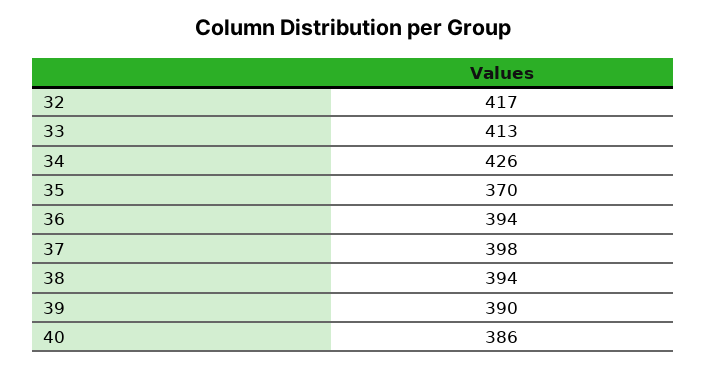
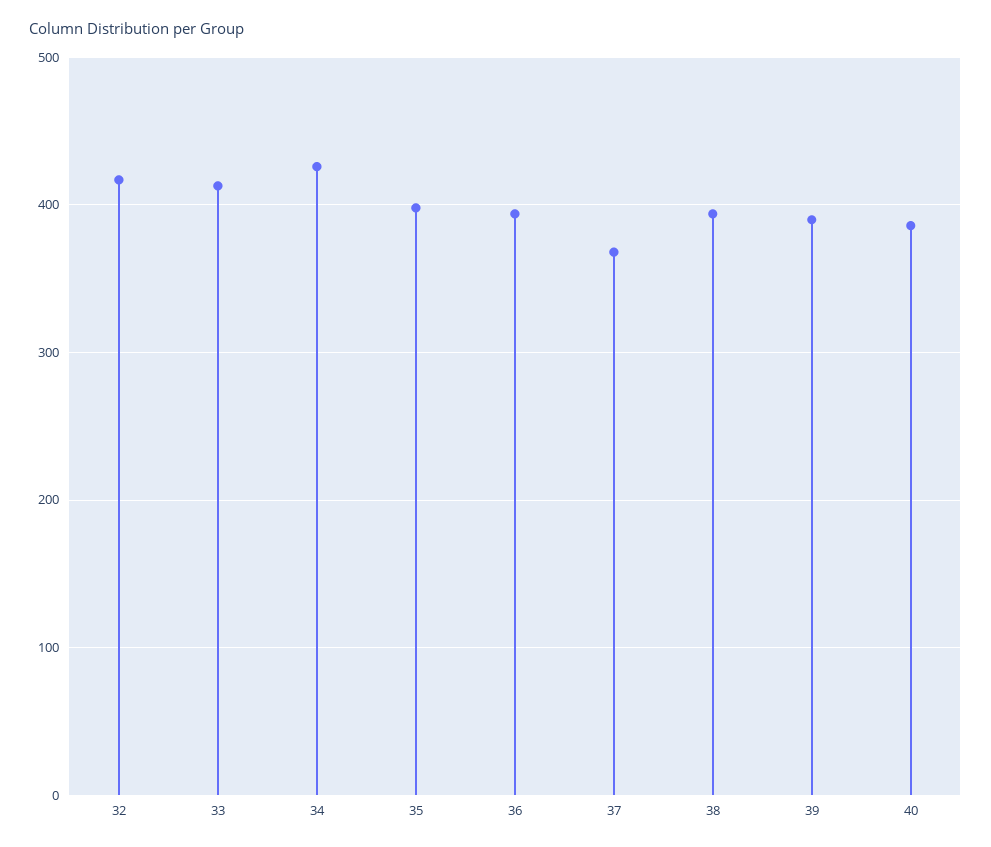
  {
    "32": 417,
    "33": 413,
    "34": 426,
-   "35": 370,
+   "35": 400,
    "36": 394,
-   "37": 398,
+   "37": 370,
    "38": 394,
    "39": 390,
    "40": 386
  }

